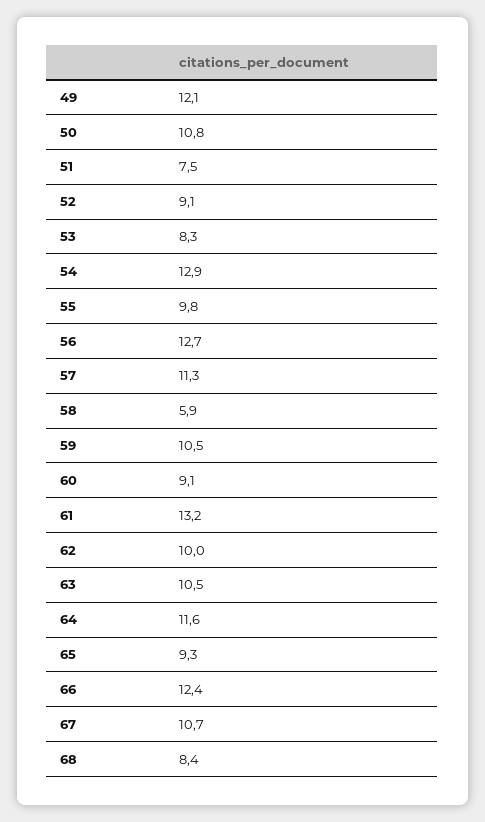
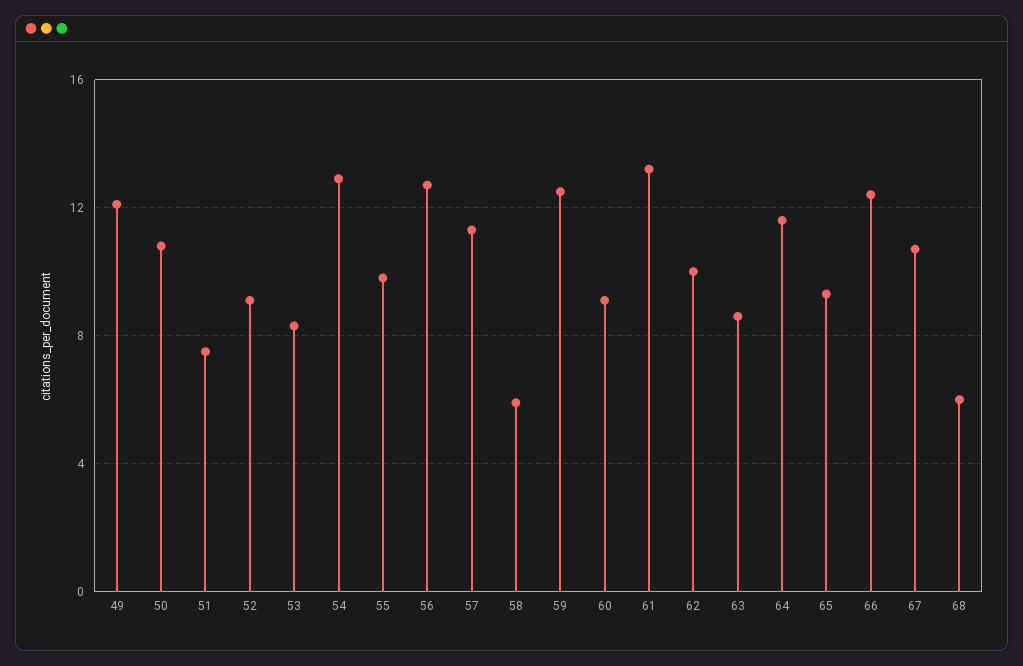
  {
    "49": 12.1,
    "50": 10.8,
    "51": 7.5,
    "52": 9.1,
    "53": 8.3,
    "54": 12.9,
    "55": 9.8,
    "56": 12.7,
    "57": 11.3,
    "58": 5.9,
-   "59": 10.5,
+   "59": 12.5,
    "60": 9.1,
    "61": 13.2,
    "62": 10,
-   "63": 10.5,
+   "63": 8.5,
    "64": 11.6,
    "65": 9.3,
    "66": 12.4,
    "67": 10.7,
-   "68": 8.4
+   "68": 6
  }

